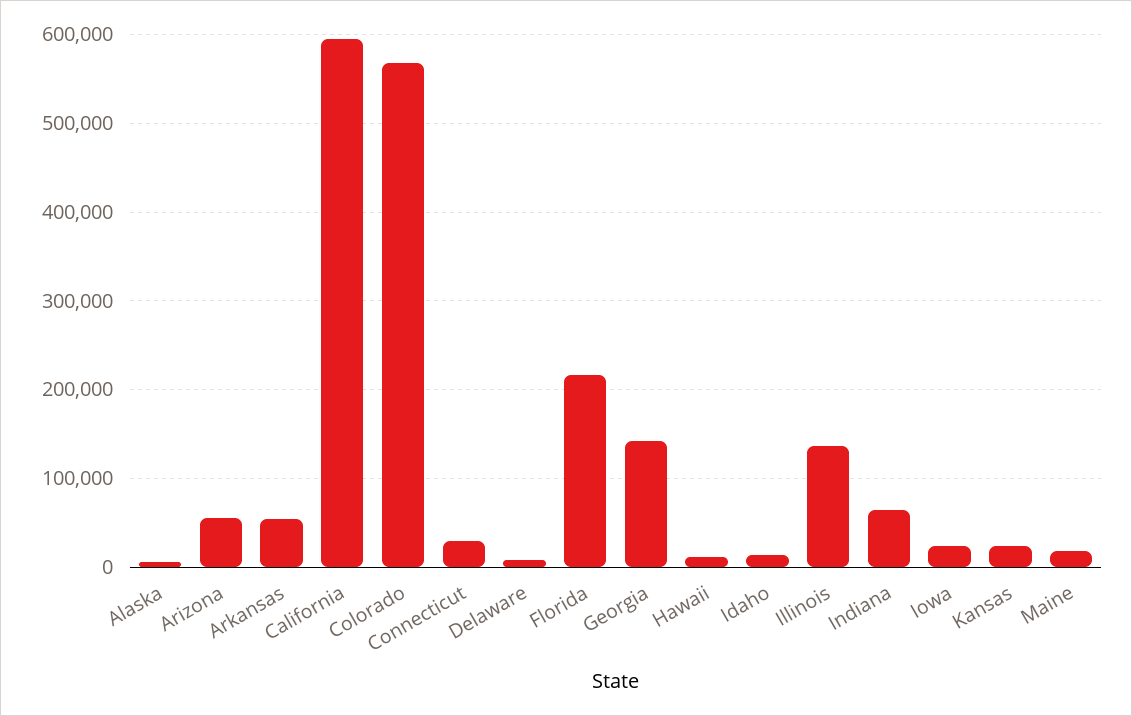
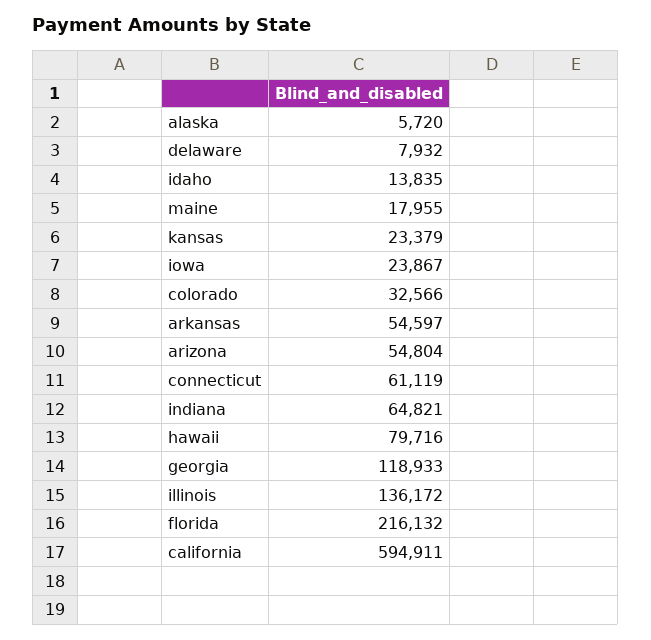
  {
    "Alaska": 5720,
    "Arizona": 54804,
    "Arkansas": 54597,
    "California": 594911,
-   "Colorado": 570000,
+   "Colorado": 32566,
-   "Connecticut": 30000,
+   "Connecticut": 61119,
    "Delaware": 7932,
    "Florida": 216132,
-   "Georgia": 140000,
+   "Georgia": 118933,
-   "Hawaii": 10000,
+   "Hawaii": 79716,
    "Idaho": 13835,
    "Illinois": 136172,
    "Indiana": 64821,
    "Iowa": 23867,
    "Kansas": 23379,
    "Maine": 17955
  }

